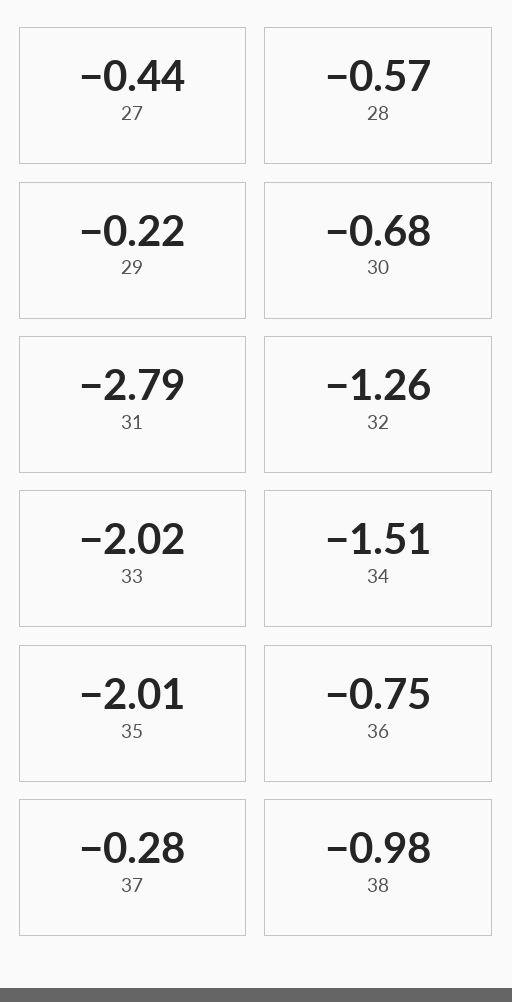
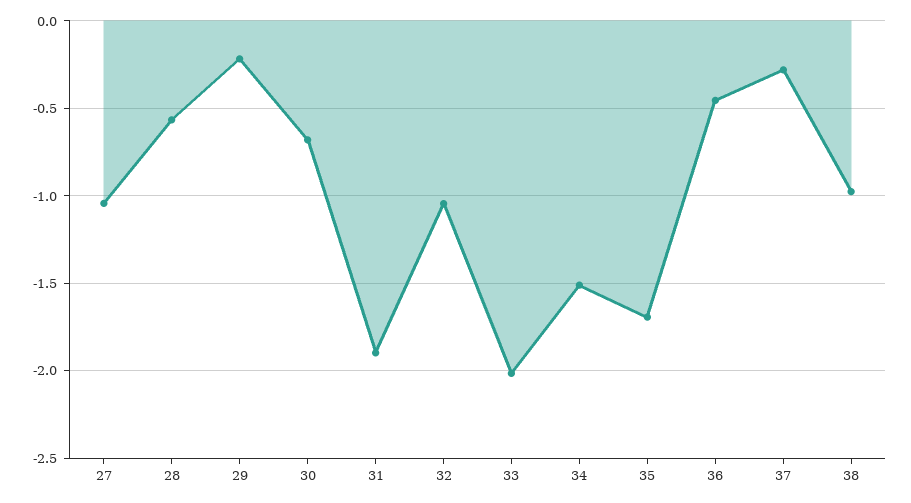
  {
-   "27": -0.44,
+   "27": -1.05,
    "28": -0.57,
    "29": -0.22,
    "30": -0.68,
-   "31": -2.79,
+   "31": -1.9,
-   "32": -1.26,
+   "32": -1.05,
    "33": -2.02,
    "34": -1.51,
-   "35": -2.01,
+   "35": -1.7,
-   "36": -0.75,
+   "36": -0.45,
    "37": -0.28,
    "38": -0.98
  }

